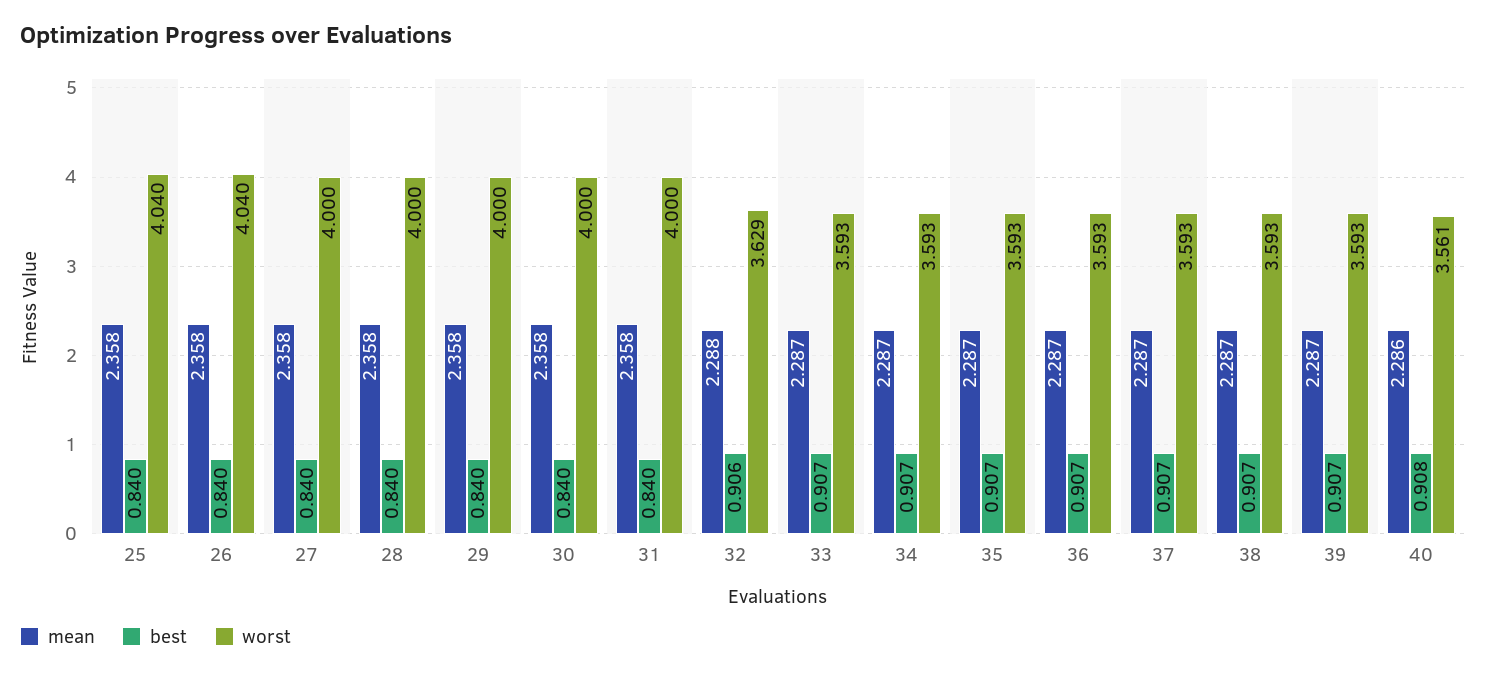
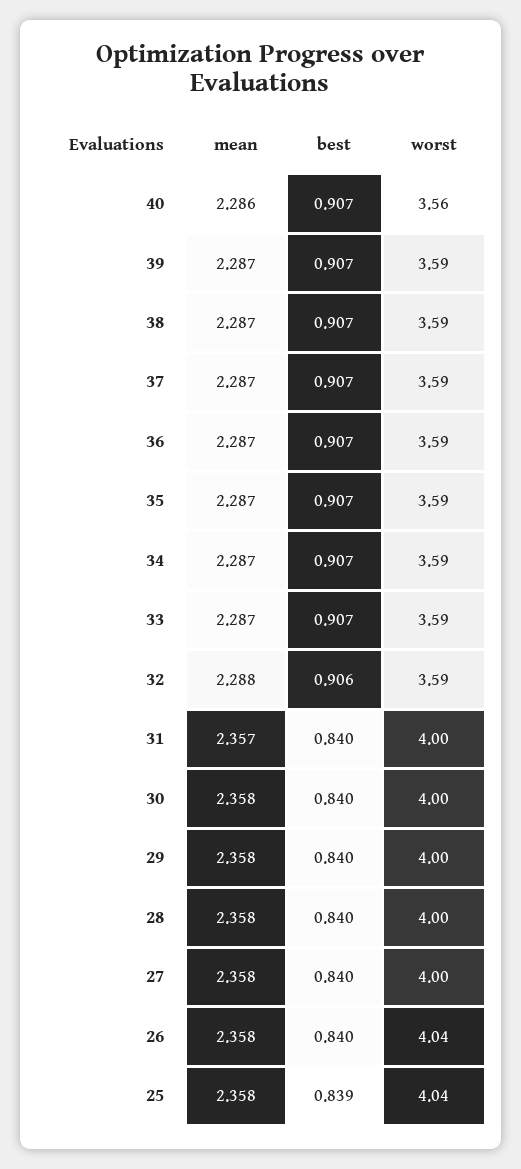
  {
    "mean": {
      "25": 2.358,
      "26": 2.358,
      "27": 2.358,
      "28": 2.358,
      "29": 2.358,
      "30": 2.358,
-     "31": 2.358,
+     "31": 2.357,
      "32": 2.288,
      "33": 2.287,
      "34": 2.287,
      "35": 2.287,
      "36": 2.287,
      "37": 2.287,
      "38": 2.287,
      "39": 2.287,
      "40": 2.286
    },
    "best": {
-     "25": 0.84,
+     "25": 0.839,
      "26": 0.84,
      "27": 0.84,
      "28": 0.84,
      "29": 0.84,
      "30": 0.84,
      "31": 0.84,
      "32": 0.906,
      "33": 0.907,
      "34": 0.907,
      "35": 0.907,
      "36": 0.907,
      "37": 0.907,
      "38": 0.907,
      "39": 0.907,
-     "40": 0.908
+     "40": 0.907
    },
    "worst": {
      "25": 4.04,
      "26": 4.04,
      "27": 4,
      "28": 4,
      "29": 4,
      "30": 4,
      "31": 4,
-     "32": 3.629,
+     "32": 3.59,
      "33": 3.593,
      "34": 3.593,
      "35": 3.593,
      "36": 3.593,
      "37": 3.593,
      "38": 3.593,
      "39": 3.593,
      "40": 3.561
    }
  }

